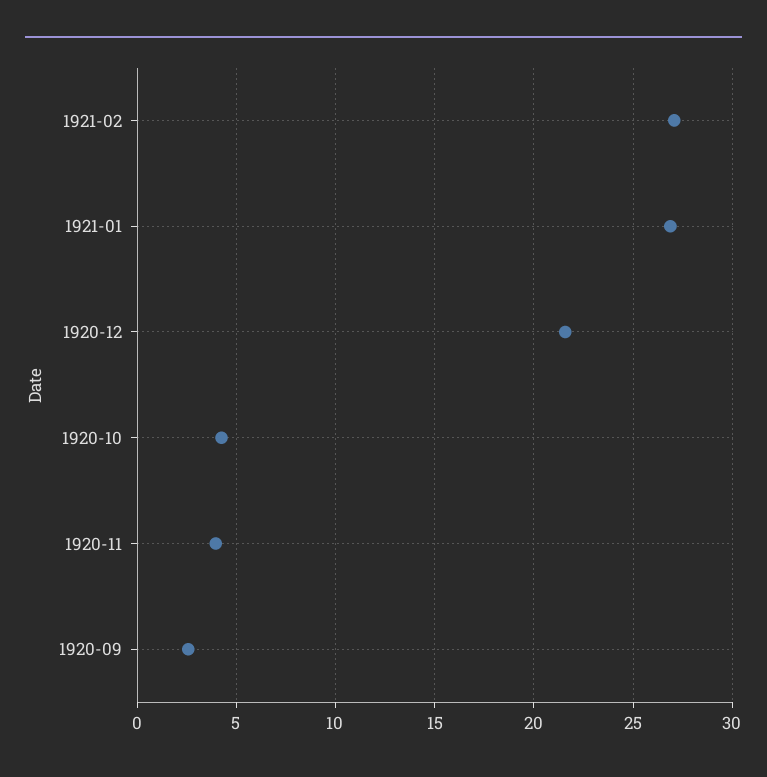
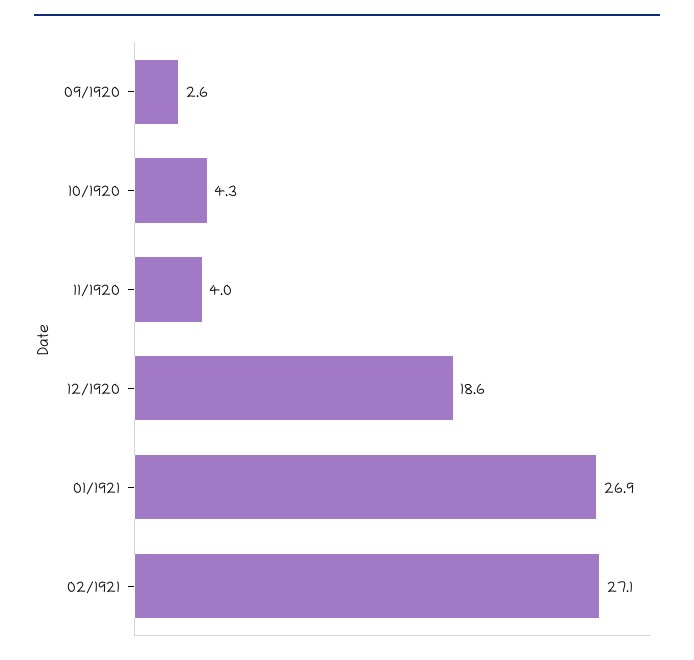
  {
    "1921-02": 27.1,
    "1921-01": 26.9,
-   "1920-12": 21.5,
+   "1920-12": 18.6,
    "1920-10": 4.3,
    "1920-11": 4,
    "1920-09": 2.6
  }

